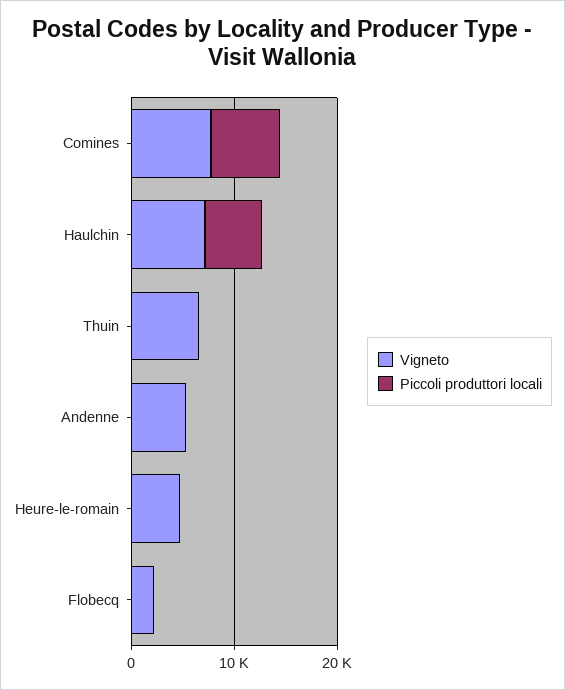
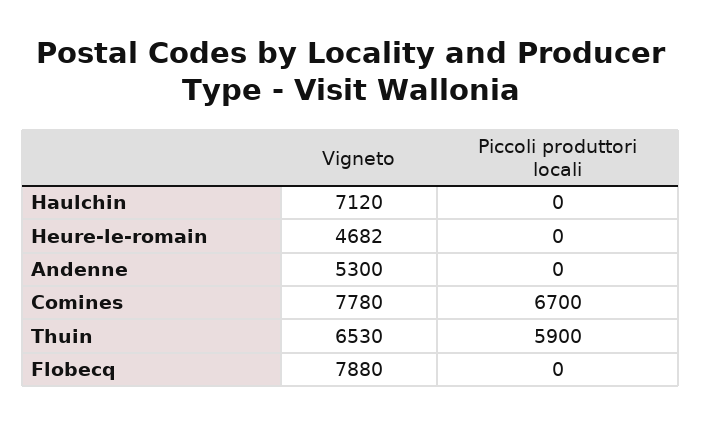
  {
    "Vigneto": {
      "Comines": 7780,
      "Haulchin": 7120,
      "Thuin": 6530,
      "Andenne": 5300,
      "Heure-le-romain": 4682,
-     "Flobecq": 2000
+     "Flobecq": 7880
    },
    "Piccoli produttori locali": {
      "Comines": 6700,
-     "Haulchin": 6000,
+     "Haulchin": 0,
-     "Thuin": 0,
+     "Thuin": 5900,
      "Andenne": 0,
      "Heure-le-romain": 0,
      "Flobecq": 0
    }
  }

